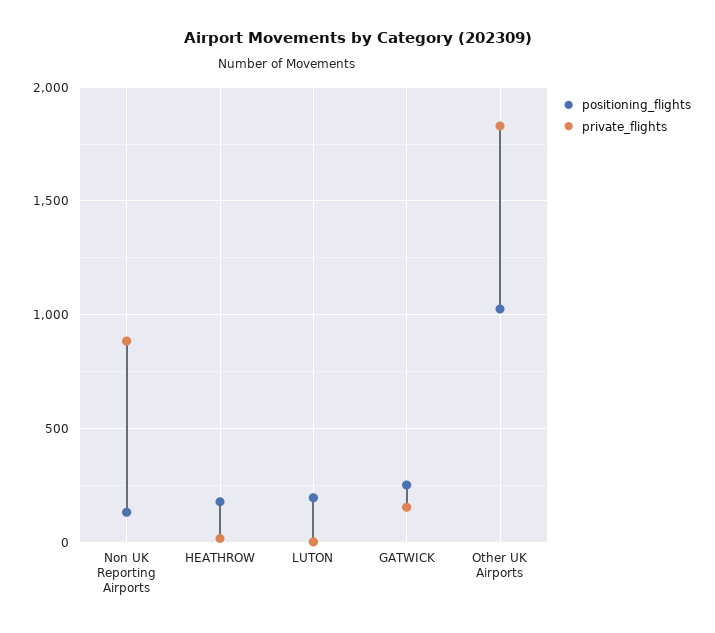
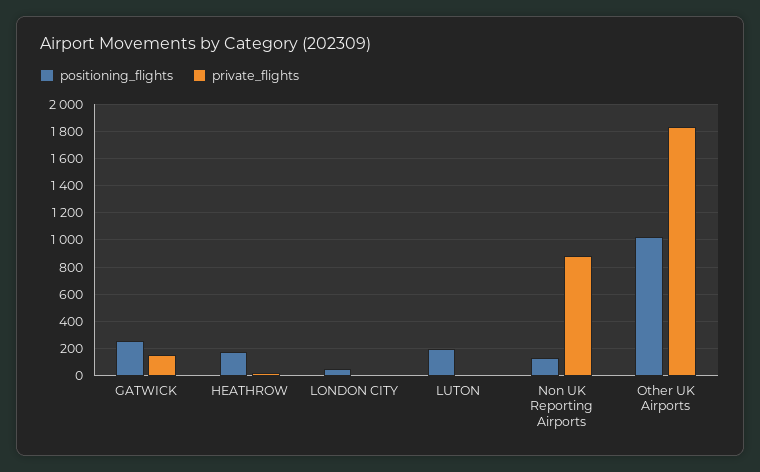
  {
    "positioning_flights": {
      "Non UK Reporting Airports": 150,
      "HEATHROW": 200,
      "LUTON": 200,
      "GATWICK": 250,
-     "Other UK Airports": 1050
+     "Other UK Airports": 1050,
+     "LONDON CITY": 50
    },
    "private_flights": {
      "Non UK Reporting Airports": 900,
      "HEATHROW": 0,
      "LUTON": 0,
      "GATWICK": 150,
-     "Other UK Airports": 1850
+     "Other UK Airports": 1850,
+     "LONDON CITY": 0
    }
  }

